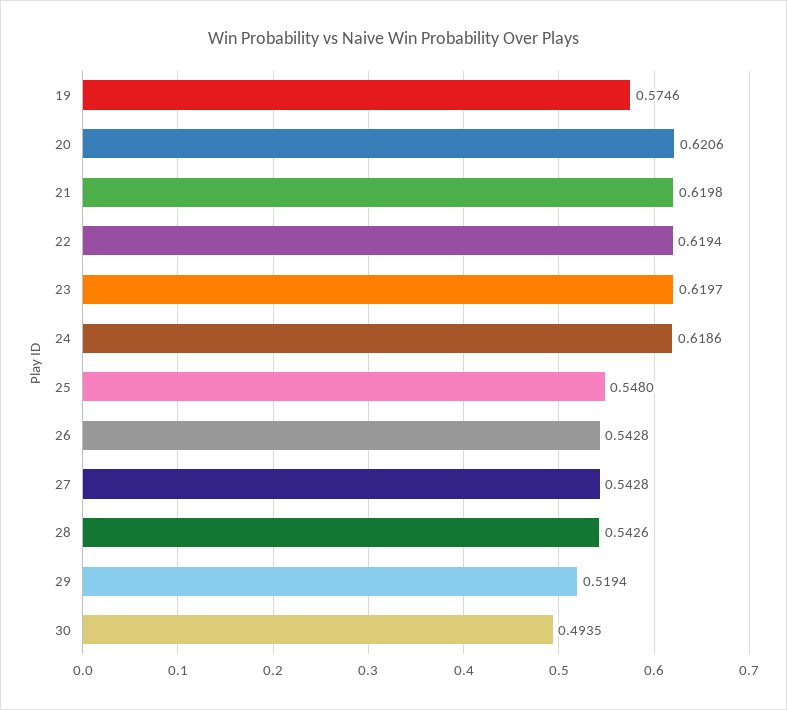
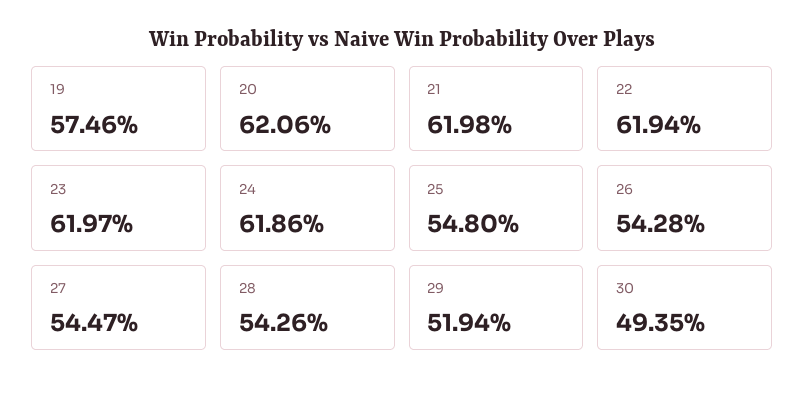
  {
    "19": 0.5746,
    "20": 0.6206,
    "21": 0.6198,
    "22": 0.6194,
    "23": 0.6197,
    "24": 0.6186,
    "25": 0.548,
    "26": 0.5428,
-   "27": 0.5428,
+   "27": 0.5447,
    "28": 0.5426,
    "29": 0.5194,
    "30": 0.4935
  }

